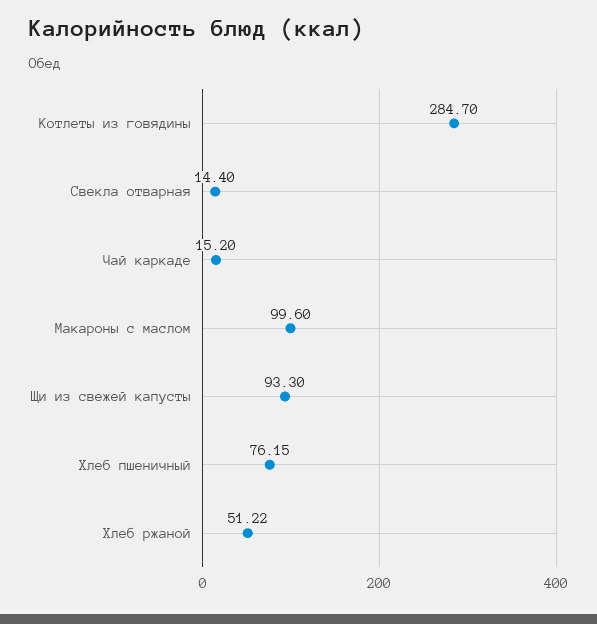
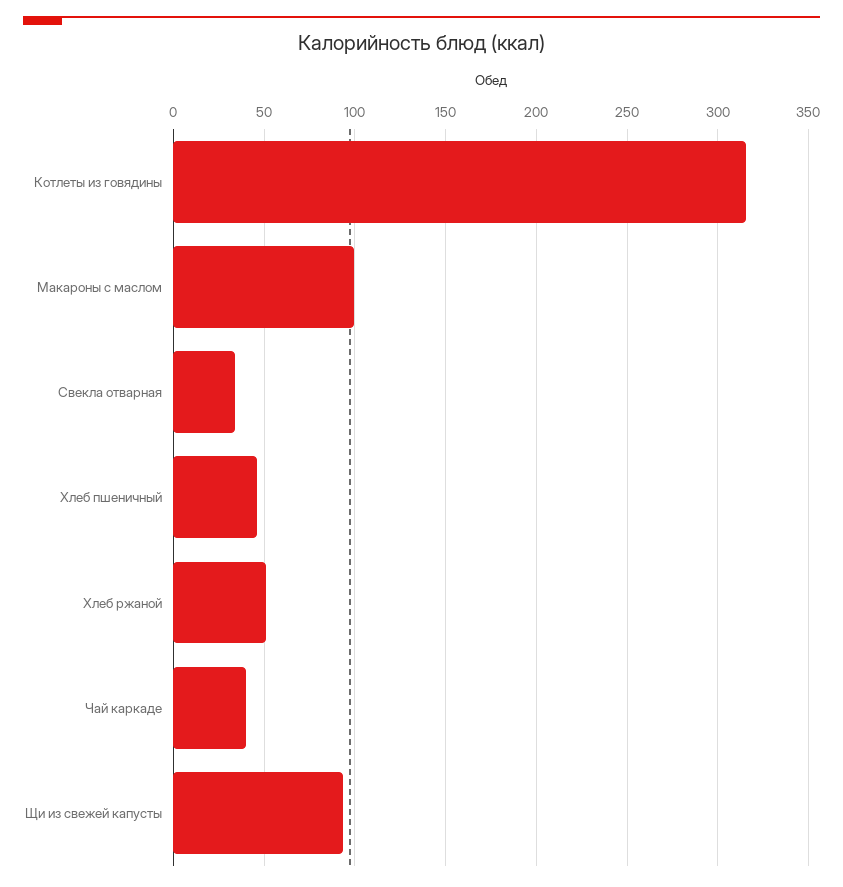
  {
-   "Котлеты из говядины": 284.7,
+   "Котлеты из говядины": 315,
-   "Свекла отварная": 14.4,
+   "Свекла отварная": 35,
-   "Чай каркаде": 15.2,
+   "Чай каркаде": 40,
    "Макароны с маслом": 99.6,
    "Щи из свежей капусты": 93.3,
-   "Хлеб пшеничный": 76.15,
+   "Хлеб пшеничный": 45,
    "Хлеб ржаной": 51.22
  }

